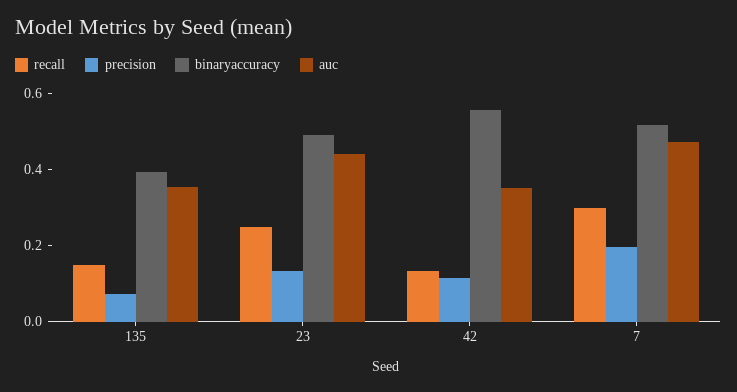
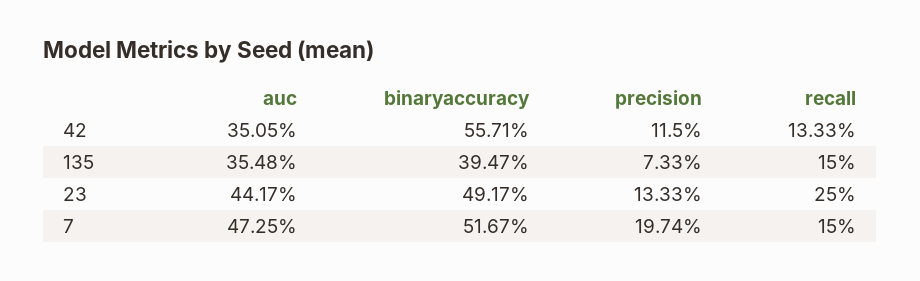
  {
    "recall": {
      "135": 0.15,
      "23": 0.25,
      "42": 0.1333,
-     "7": 0.3
+     "7": 0.15
    },
    "precision": {
      "135": 0.0733,
      "23": 0.1333,
      "42": 0.115,
      "7": 0.1974
    },
    "binaryaccuracy": {
      "135": 0.3947,
      "23": 0.4917,
      "42": 0.5571,
      "7": 0.5167
    },
    "auc": {
      "135": 0.3548,
      "23": 0.4417,
      "42": 0.3505,
      "7": 0.4725
    }
  }

